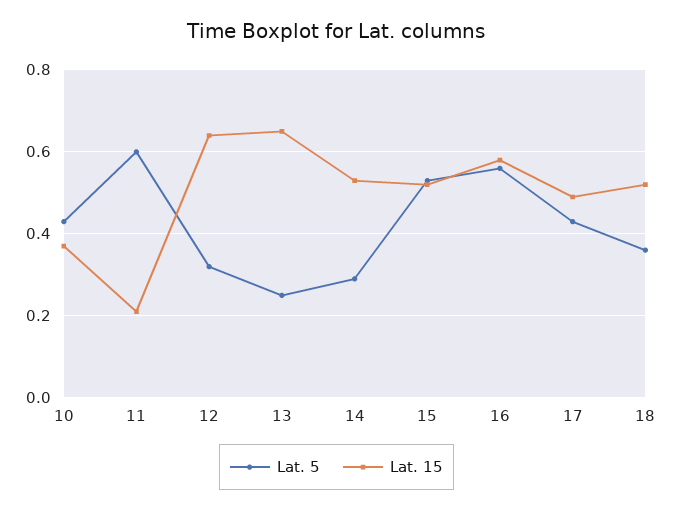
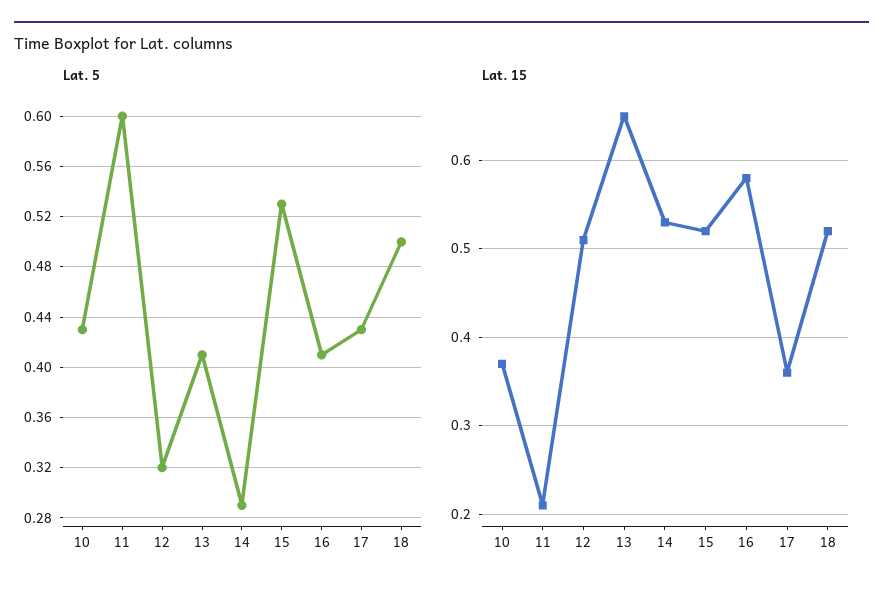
  {
    "Lat. 5": {
      "10": 0.43,
      "11": 0.6,
      "12": 0.32,
-     "13": 0.25,
+     "13": 0.41,
      "14": 0.29,
      "15": 0.53,
-     "16": 0.55,
+     "16": 0.41,
      "17": 0.43,
-     "18": 0.35
+     "18": 0.5
    },
    "Lat. 15": {
      "10": 0.37,
      "11": 0.21,
-     "12": 0.65,
+     "12": 0.51,
      "13": 0.65,
      "14": 0.53,
      "15": 0.52,
      "16": 0.58,
-     "17": 0.5,
+     "17": 0.36,
      "18": 0.52
    }
  }

